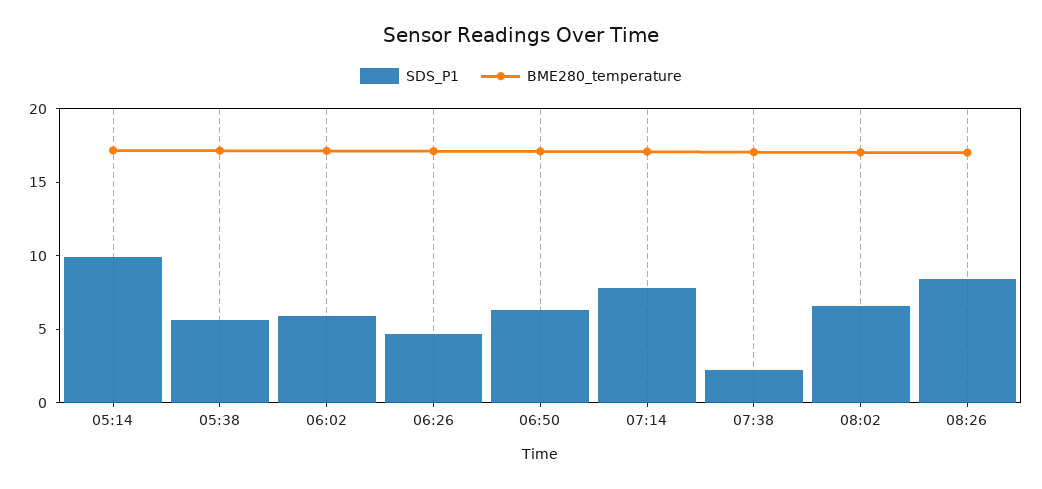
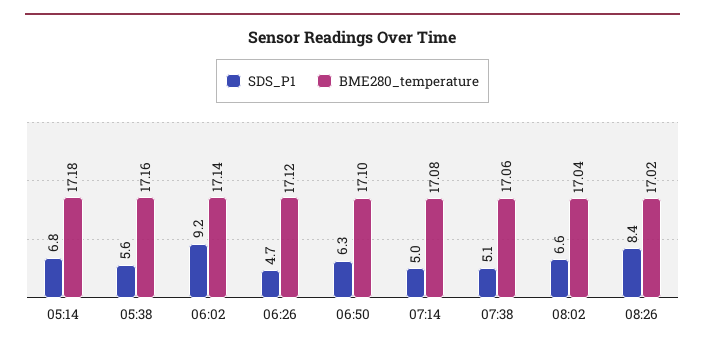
  {
    "SDS_P1": {
-     "05:14": 10,
+     "05:14": 6.8,
      "05:38": 5.6,
-     "06:02": 6,
+     "06:02": 9.2,
      "06:26": 4.7,
      "06:50": 6.3,
-     "07:14": 8,
+     "07:14": 5,
-     "07:38": 2,
+     "07:38": 5.1,
      "08:02": 6.6,
      "08:26": 8.4
    },
    "BME280_temperature": {
      "05:14": 17.18,
      "05:38": 17.16,
      "06:02": 17.14,
      "06:26": 17.12,
      "06:50": 17.1,
      "07:14": 17.08,
      "07:38": 17.06,
      "08:02": 17.04,
      "08:26": 17.02
    }
  }

